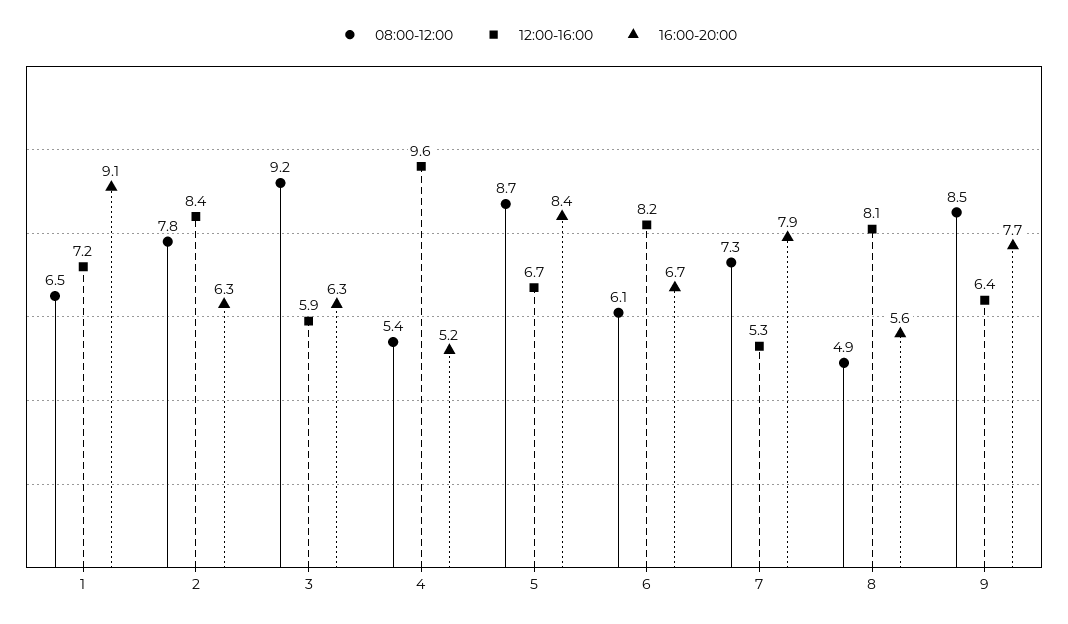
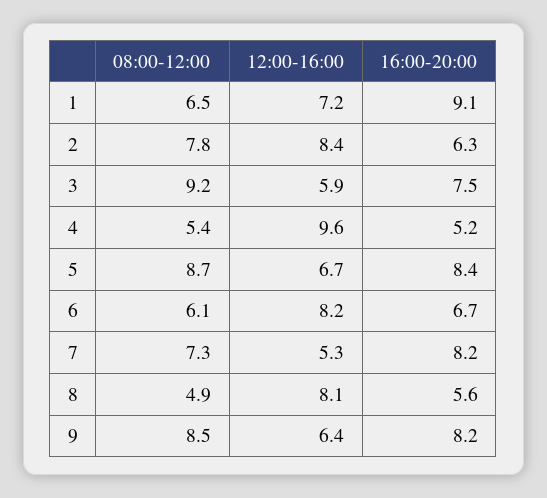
  {
    "08:00-12:00": {
      "1": 6.5,
      "2": 7.8,
      "3": 9.2,
      "4": 5.4,
      "5": 8.7,
      "6": 6.1,
      "7": 7.3,
      "8": 4.9,
      "9": 8.5
    },
    "12:00-16:00": {
      "1": 7.2,
      "2": 8.4,
      "3": 5.9,
      "4": 9.6,
      "5": 6.7,
      "6": 8.2,
      "7": 5.3,
      "8": 8.1,
      "9": 6.4
    },
    "16:00-20:00": {
      "1": 9.1,
      "2": 6.3,
-     "3": 6.3,
+     "3": 7.5,
      "4": 5.2,
      "5": 8.4,
      "6": 6.7,
-     "7": 7.9,
+     "7": 8.2,
      "8": 5.6,
-     "9": 7.7
+     "9": 8.2
    }
  }

